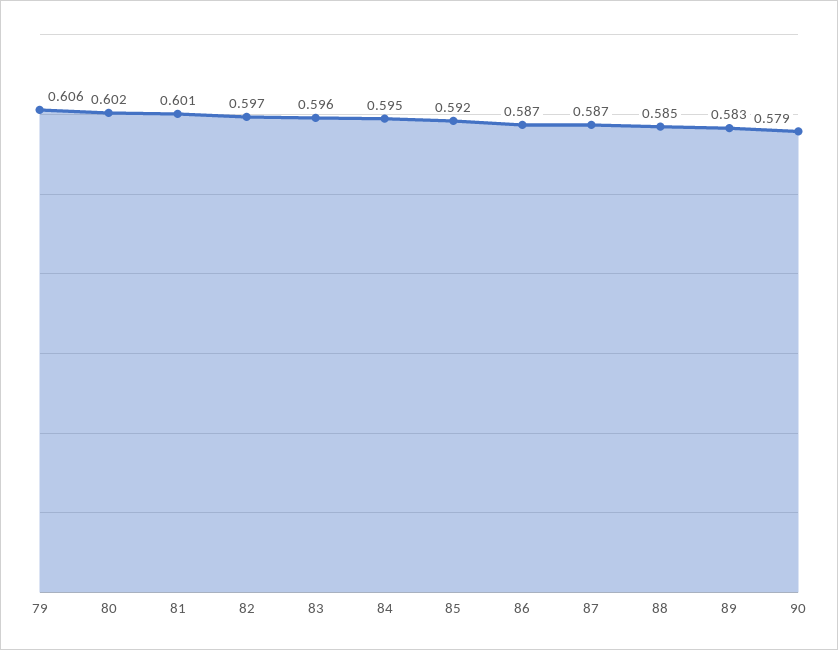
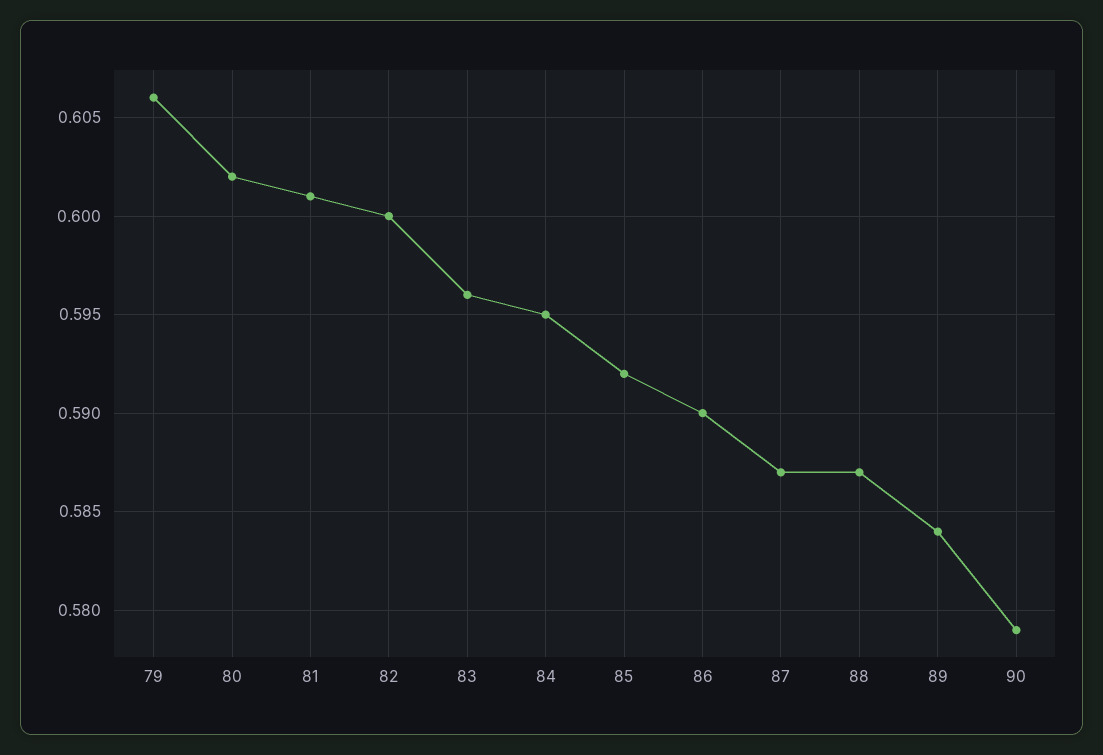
  {
    "79": 0.606,
    "80": 0.602,
    "81": 0.601,
-   "82": 0.597,
+   "82": 0.6,
    "83": 0.596,
    "84": 0.595,
    "85": 0.592,
-   "86": 0.587,
+   "86": 0.59,
    "87": 0.587,
-   "88": 0.585,
+   "88": 0.587,
-   "89": 0.583,
+   "89": 0.584,
    "90": 0.579
  }

